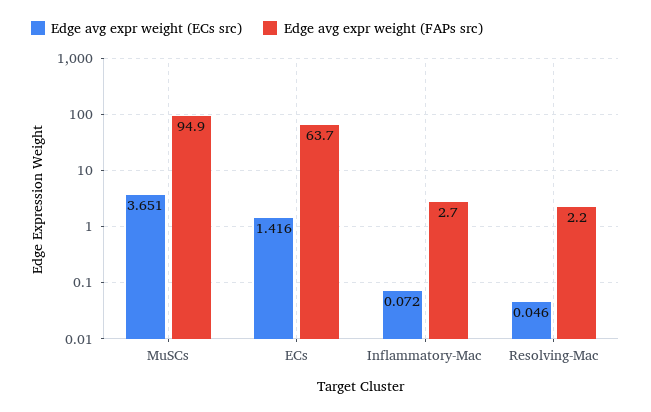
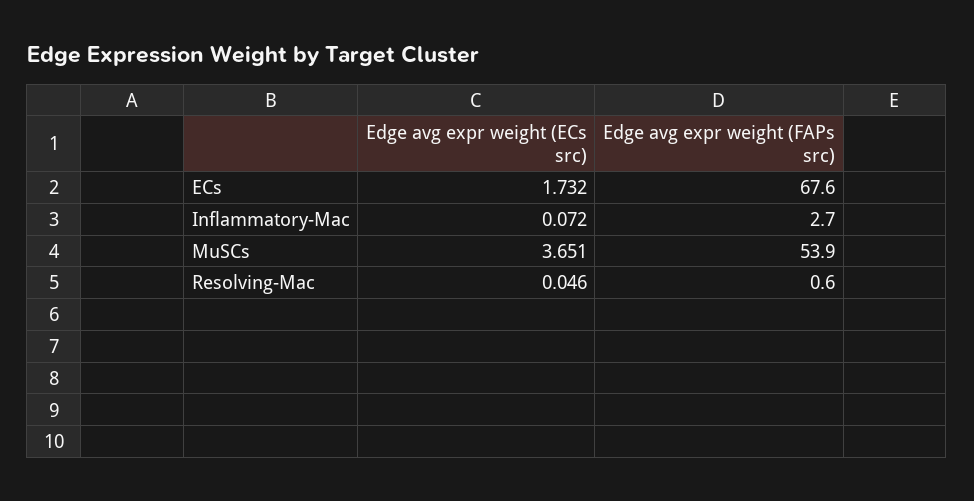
  {
    "Edge avg expr weight (ECs src)": {
      "MuSCs": 3.651,
-     "ECs": 1.416,
+     "ECs": 1.732,
      "Inflammatory-Mac": 0.072,
      "Resolving-Mac": 0.046
    },
    "Edge avg expr weight (FAPs src)": {
-     "MuSCs": 94.9,
+     "MuSCs": 53.9,
-     "ECs": 63.7,
+     "ECs": 67.6,
      "Inflammatory-Mac": 2.7,
-     "Resolving-Mac": 2.2
+     "Resolving-Mac": 0.6
    }
  }

